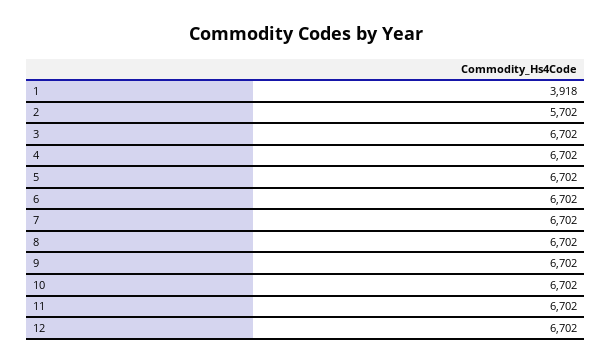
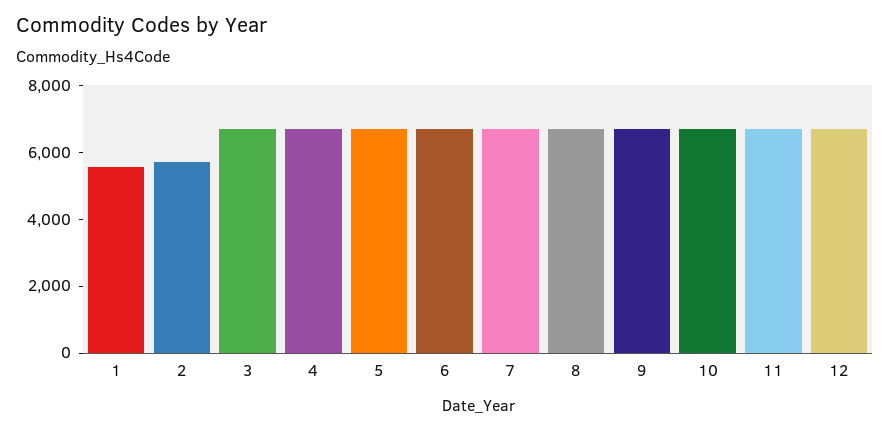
  {
-   "1": 3918,
+   "1": 5500,
    "2": 5702,
    "3": 6702,
    "4": 6702,
    "5": 6702,
    "6": 6702,
    "7": 6702,
    "8": 6702,
    "9": 6702,
    "10": 6702,
    "11": 6702,
    "12": 6702
  }

